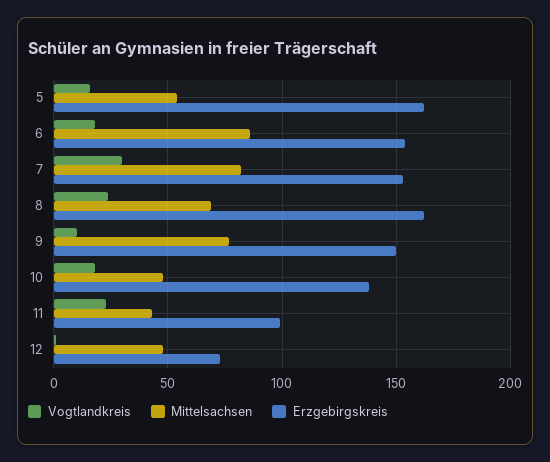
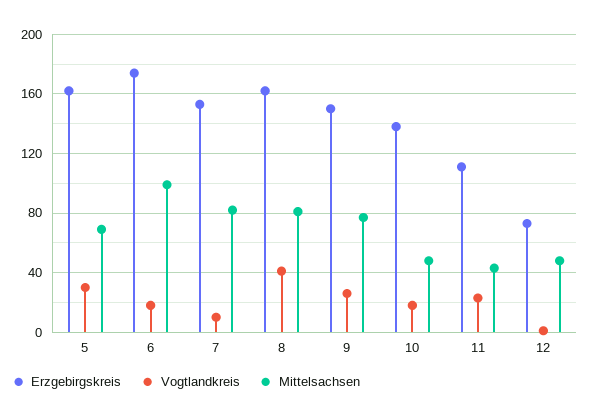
  {
    "Vogtlandkreis": {
-     "5": 15,
+     "5": 30,
      "6": 20,
-     "7": 30,
+     "7": 10,
-     "8": 25,
+     "8": 40,
-     "9": 10,
+     "9": 25,
      "10": 20,
      "11": 25,
      "12": 0
    },
    "Mittelsachsen": {
-     "5": 55,
+     "5": 70,
-     "6": 85,
+     "6": 100,
      "7": 80,
-     "8": 70,
+     "8": 80,
      "9": 75,
      "10": 50,
      "11": 45,
      "12": 50
    },
    "Erzgebirgskreis": {
      "5": 160,
-     "6": 155,
+     "6": 175,
      "7": 155,
      "8": 160,
      "9": 150,
      "10": 140,
-     "11": 100,
+     "11": 110,
      "12": 75
    }
  }

